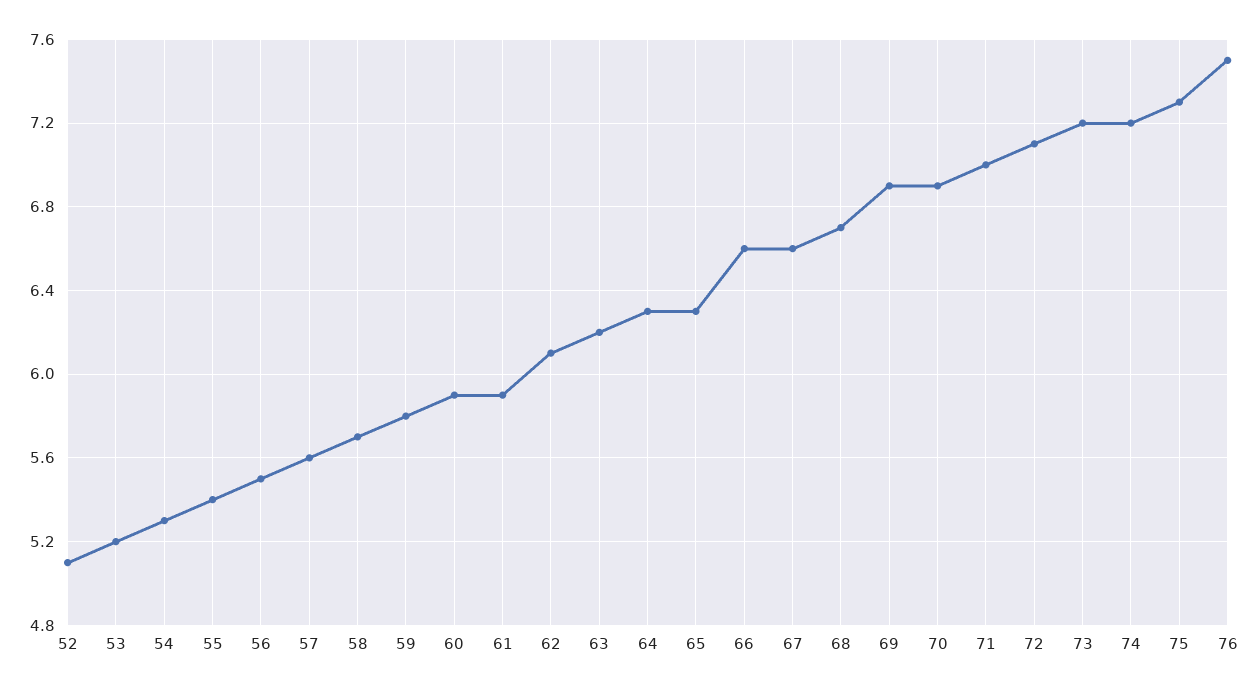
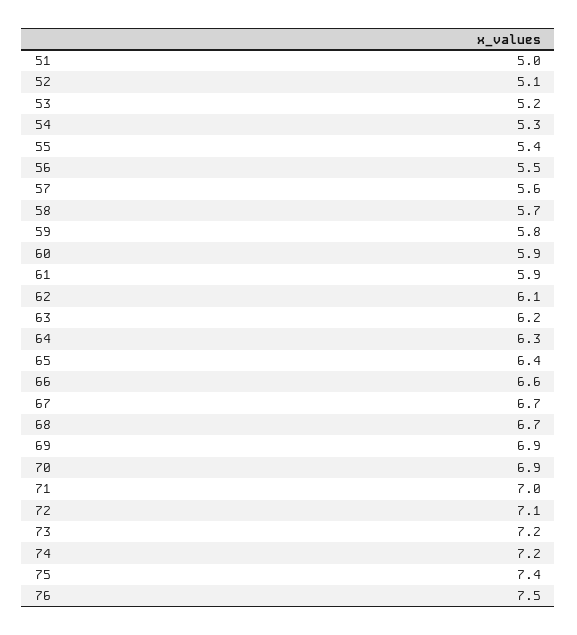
  {
    "52": 5.1,
    "53": 5.2,
    "54": 5.3,
    "55": 5.4,
    "56": 5.5,
    "57": 5.6,
    "58": 5.7,
    "59": 5.8,
    "60": 5.9,
    "61": 5.9,
    "62": 6.1,
    "63": 6.2,
    "64": 6.3,
-   "65": 6.3,
+   "65": 6.4,
    "66": 6.6,
-   "67": 6.6,
+   "67": 6.7,
    "68": 6.7,
    "69": 6.9,
    "70": 6.9,
    "71": 7,
    "72": 7.1,
    "73": 7.2,
    "74": 7.2,
-   "75": 7.3,
+   "75": 7.4,
-   "76": 7.5
+   "76": 7.5,
+   "51": 5
  }

